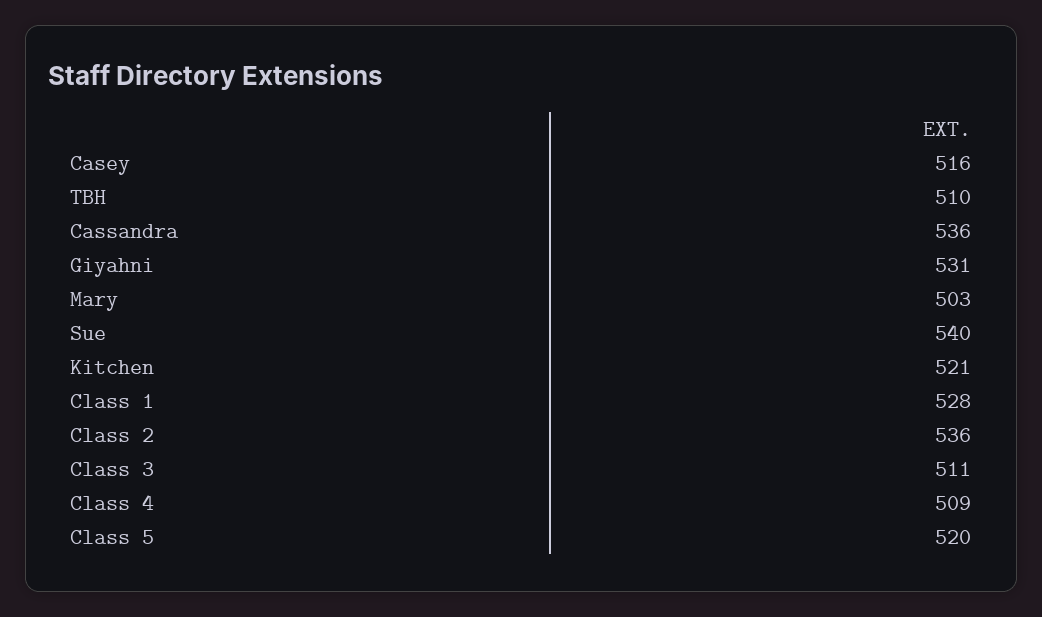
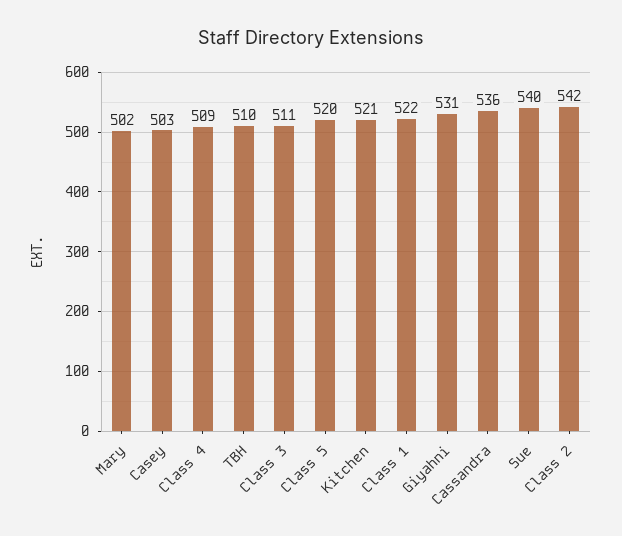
  {
-   "Casey": 516,
+   "Casey": 503,
    "TBH": 510,
    "Cassandra": 536,
    "Giyahni": 531,
-   "Mary": 503,
+   "Mary": 502,
    "Sue": 540,
    "Kitchen": 521,
-   "Class 1": 528,
+   "Class 1": 522,
-   "Class 2": 536,
+   "Class 2": 542,
    "Class 3": 511,
    "Class 4": 509,
    "Class 5": 520
  }

